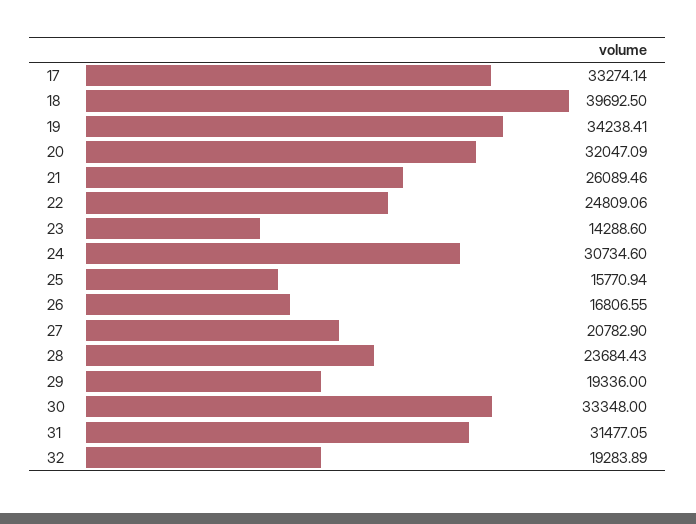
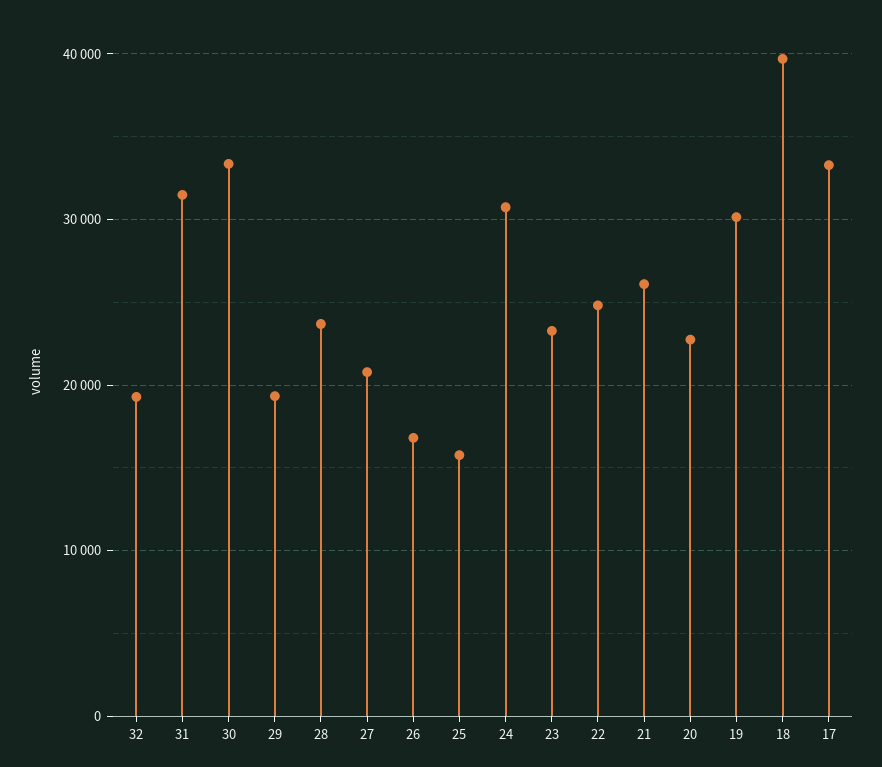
  {
    "17": 33274.14,
    "18": 39692.5,
-   "19": 34238.41,
+   "19": 30000,
-   "20": 32047.09,
+   "20": 23000,
    "21": 26089.46,
    "22": 24809.06,
-   "23": 14288.6,
+   "23": 23000,
    "24": 30734.6,
    "25": 15770.94,
    "26": 16806.55,
    "27": 20782.9,
    "28": 23684.43,
    "29": 19336,
    "30": 33348,
    "31": 31477.05,
    "32": 19283.89
  }

